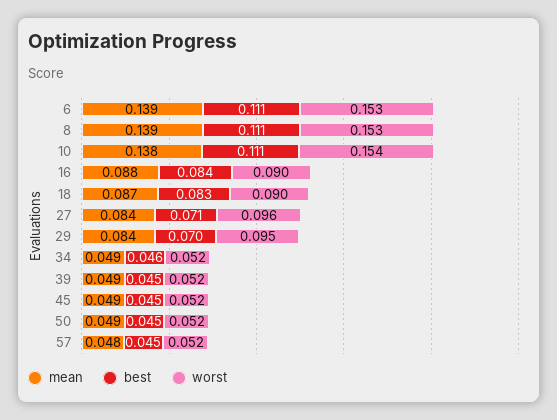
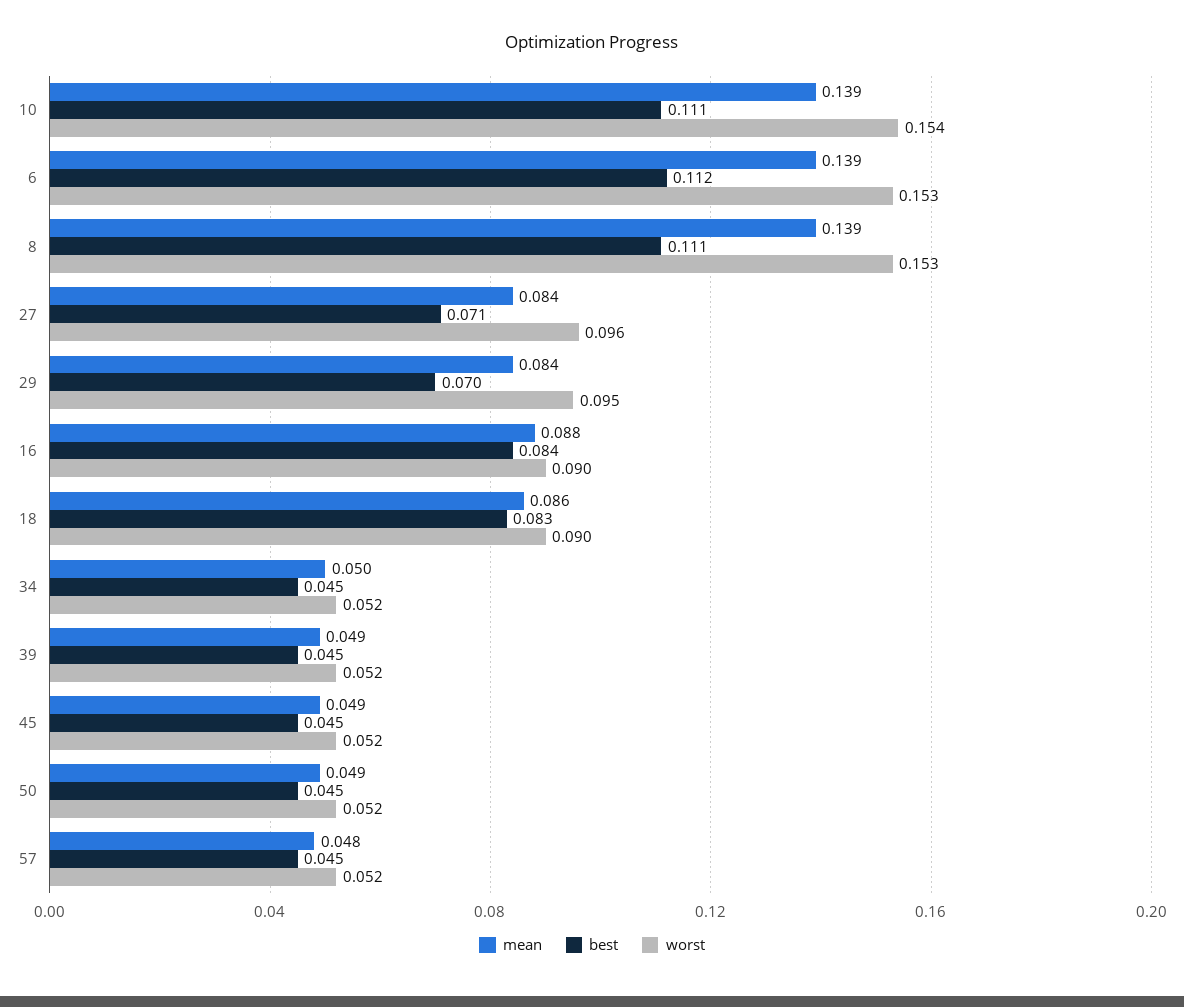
  {
    "mean": {
      "6": 0.139,
      "8": 0.139,
-     "10": 0.138,
+     "10": 0.139,
      "16": 0.088,
-     "18": 0.087,
+     "18": 0.086,
      "27": 0.084,
      "29": 0.084,
-     "34": 0.049,
+     "34": 0.05,
      "39": 0.049,
      "45": 0.049,
      "50": 0.049,
      "57": 0.048
    },
    "best": {
-     "6": 0.111,
+     "6": 0.112,
      "8": 0.111,
      "10": 0.111,
      "16": 0.084,
      "18": 0.083,
      "27": 0.071,
      "29": 0.07,
-     "34": 0.046,
+     "34": 0.045,
      "39": 0.045,
      "45": 0.045,
      "50": 0.045,
      "57": 0.045
    },
    "worst": {
      "6": 0.153,
      "8": 0.153,
      "10": 0.154,
      "16": 0.09,
      "18": 0.09,
      "27": 0.096,
      "29": 0.095,
      "34": 0.052,
      "39": 0.052,
      "45": 0.052,
      "50": 0.052,
      "57": 0.052
    }
  }

